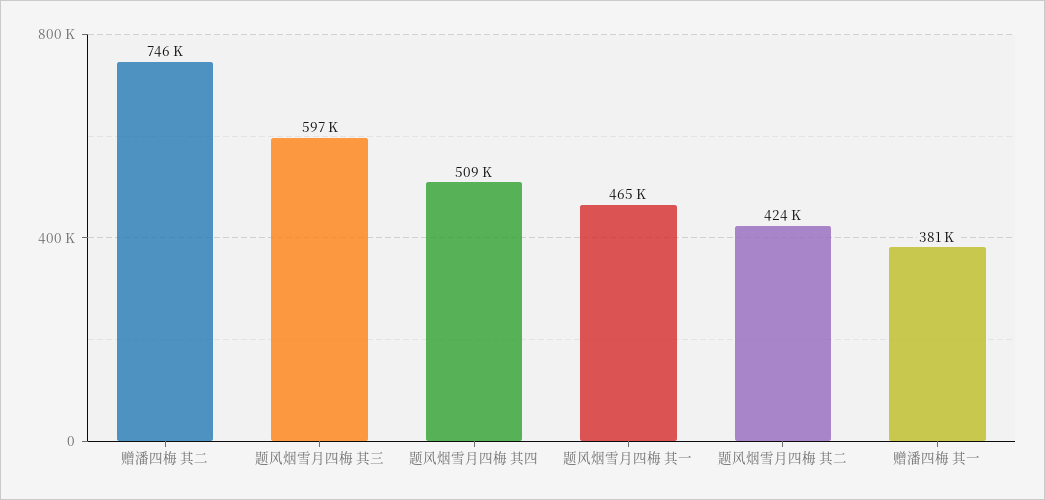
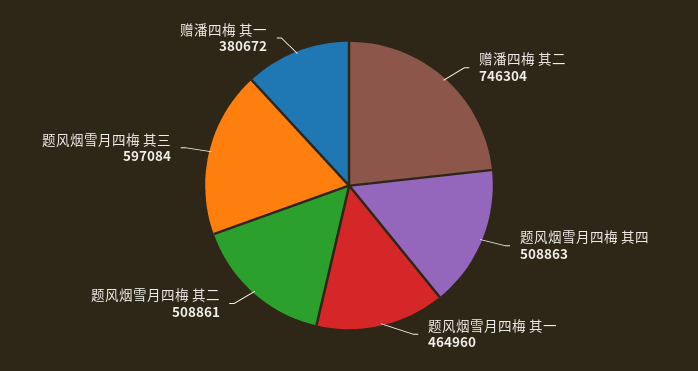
  {
    "赠潘四梅 其二": 746304,
    "题风烟雪月四梅 其三": 597084,
    "题风烟雪月四梅 其四": 508863,
    "题风烟雪月四梅 其一": 464960,
-   "题风烟雪月四梅 其二": 424000,
+   "题风烟雪月四梅 其二": 508861,
    "赠潘四梅 其一": 380672
  }

